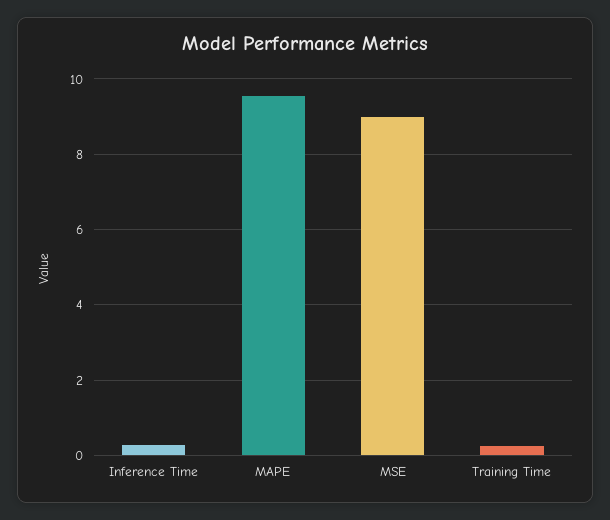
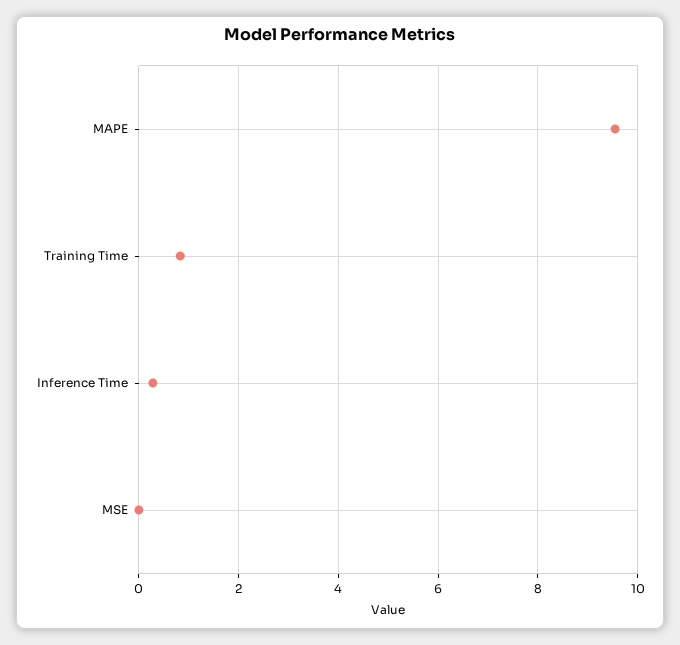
  {
    "Inference Time": 0.2,
    "MAPE": 9.6,
-   "MSE": 9,
+   "MSE": 0,
-   "Training Time": 0.2
+   "Training Time": 0.8
  }

